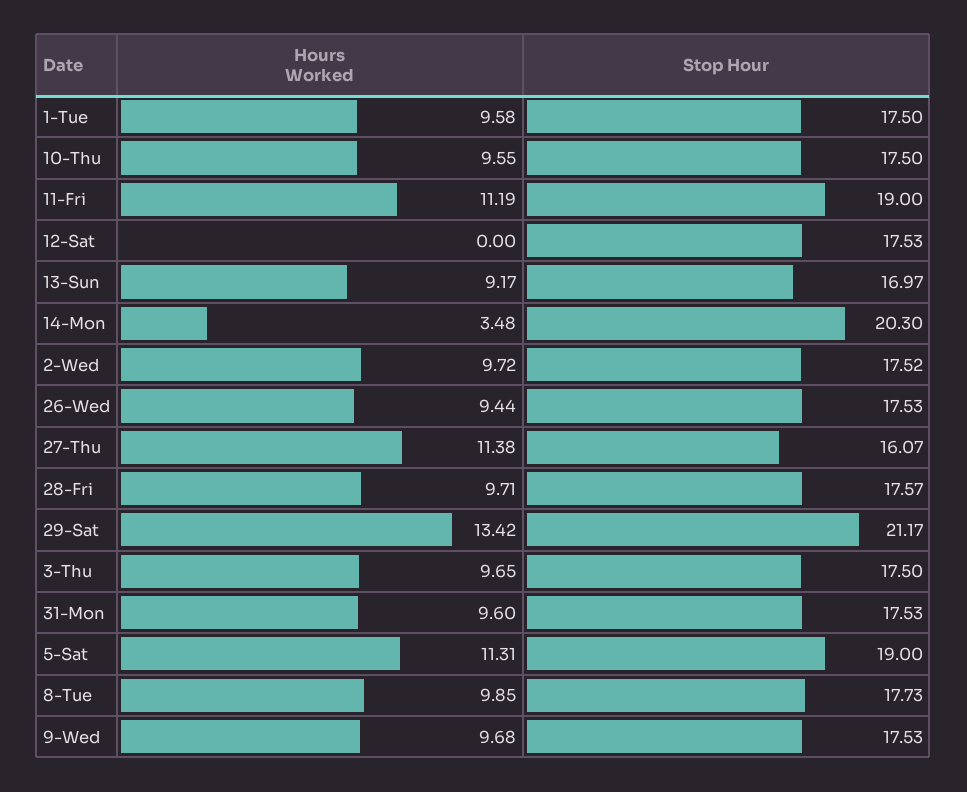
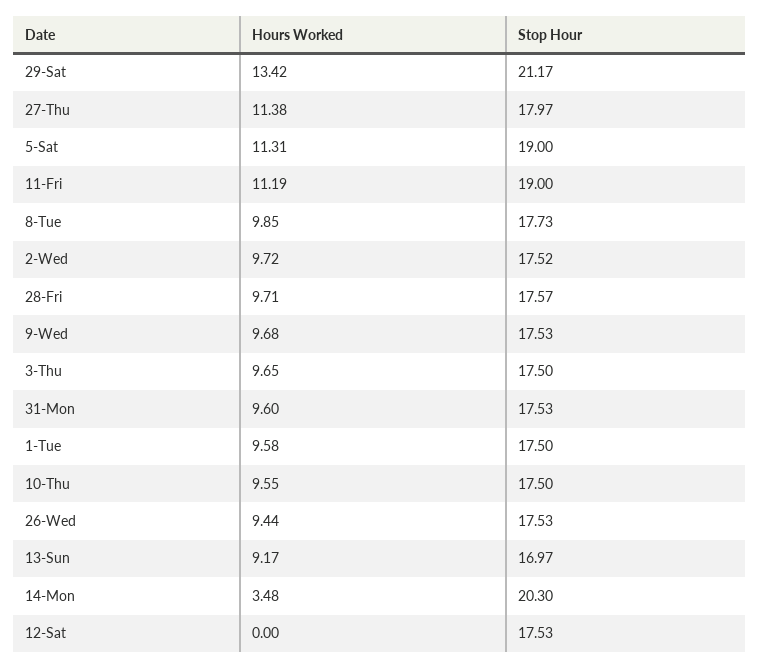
  {
    "Hours Worked": {
      "1-Tue": 9.58,
      "10-Thu": 9.55,
      "11-Fri": 11.19,
      "12-Sat": 0,
      "13-Sun": 9.17,
      "14-Mon": 3.48,
      "2-Wed": 9.72,
      "26-Wed": 9.44,
      "27-Thu": 11.38,
      "28-Fri": 9.71,
      "29-Sat": 13.42,
      "3-Thu": 9.65,
      "31-Mon": 9.6,
      "5-Sat": 11.31,
      "8-Tue": 9.85,
      "9-Wed": 9.68
    },
    "Stop Hour": {
      "1-Tue": 17.5,
      "10-Thu": 17.5,
      "11-Fri": 19,
      "12-Sat": 17.53,
      "13-Sun": 16.97,
      "14-Mon": 20.3,
      "2-Wed": 17.52,
      "26-Wed": 17.53,
-     "27-Thu": 16.07,
+     "27-Thu": 17.97,
      "28-Fri": 17.57,
      "29-Sat": 21.17,
      "3-Thu": 17.5,
      "31-Mon": 17.53,
      "5-Sat": 19,
      "8-Tue": 17.73,
      "9-Wed": 17.53
    }
  }

